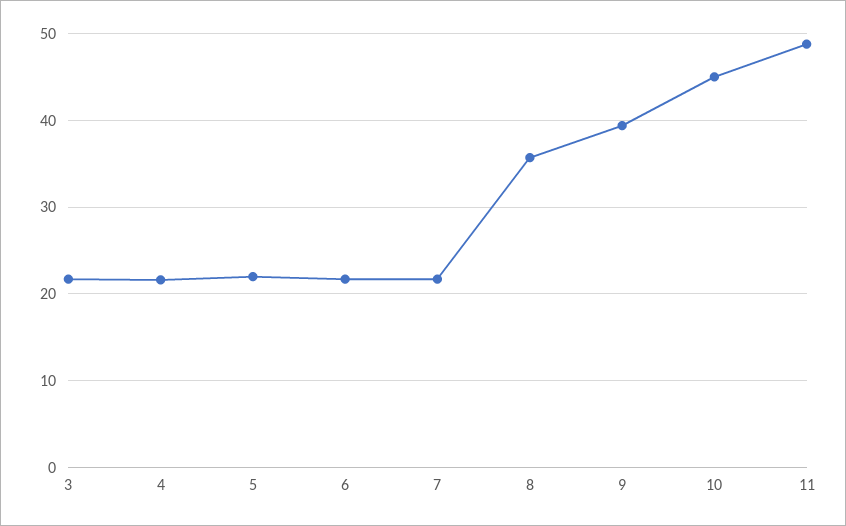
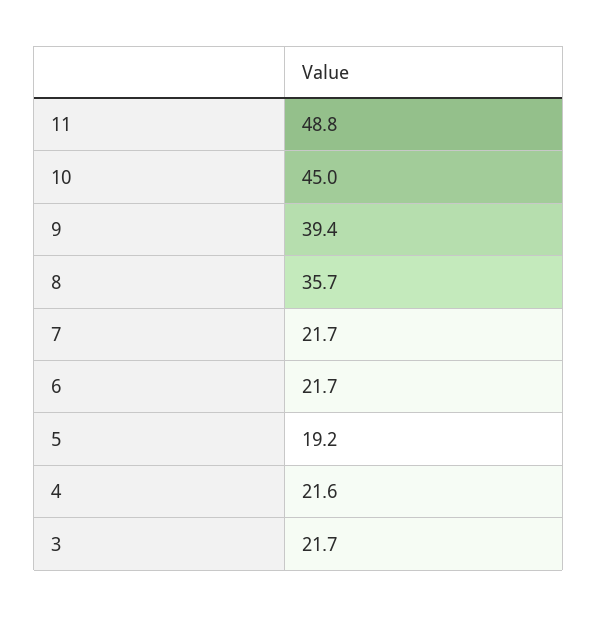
  {
    "3": 21.7,
    "4": 21.6,
-   "5": 22,
+   "5": 19.2,
    "6": 21.7,
    "7": 21.7,
    "8": 35.7,
    "9": 39.4,
    "10": 45,
    "11": 48.8
  }

